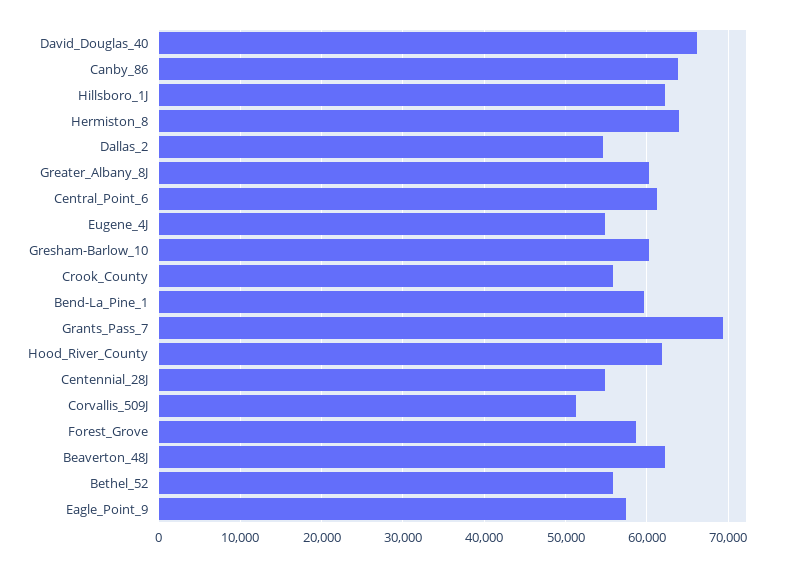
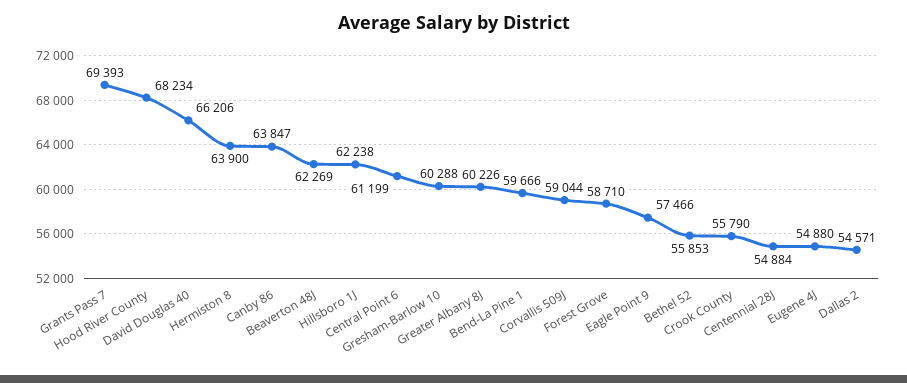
  {
    "David_Douglas_40": 66206,
    "Canby_86": 63847,
    "Hillsboro_1J": 62238,
    "Hermiston_8": 63900,
    "Dallas_2": 54571,
    "Greater_Albany_8J": 60226,
    "Central_Point_6": 61199,
    "Eugene_4J": 54880,
    "Gresham-Barlow_10": 60288,
    "Crook_County": 55790,
    "Bend-La_Pine_1": 59666,
    "Grants_Pass_7": 69393,
-   "Hood_River_County": 62000,
+   "Hood_River_County": 68234,
    "Centennial_28J": 54884,
-   "Corvallis_509J": 51000,
+   "Corvallis_509J": 59044,
    "Forest_Grove": 58710,
    "Beaverton_48J": 62269,
    "Bethel_52": 55853,
    "Eagle_Point_9": 57466
  }

